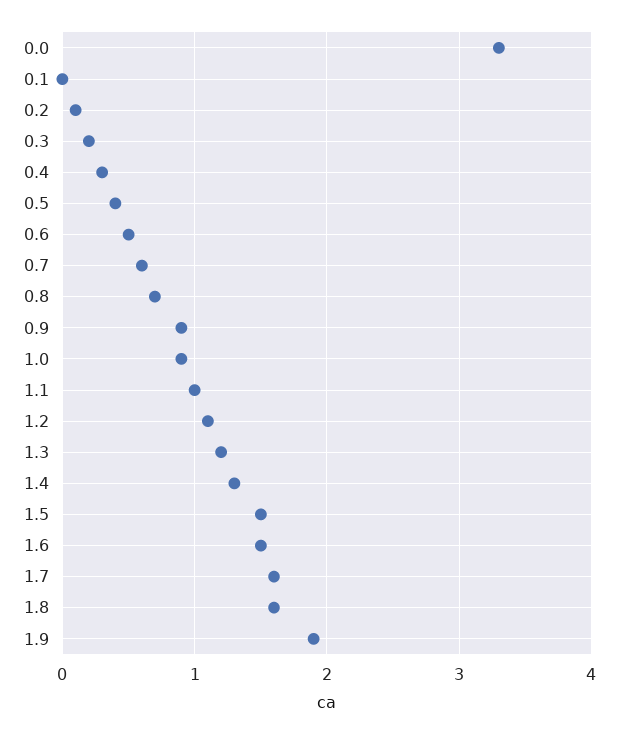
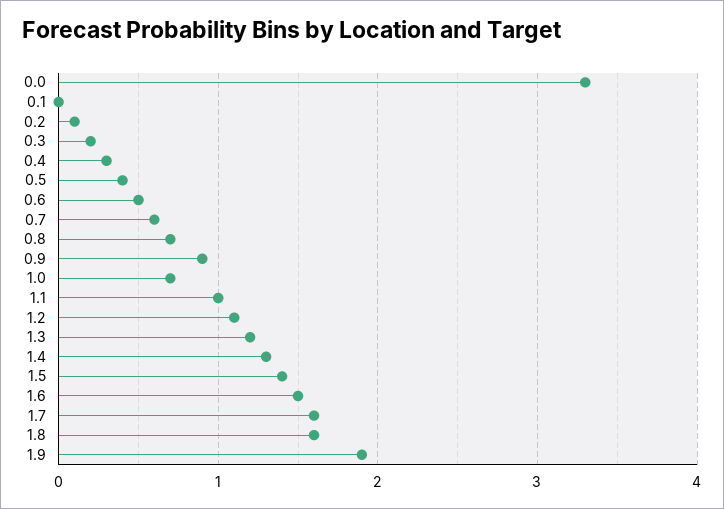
  {
    "0.0": 3.3,
    "0.1": 0,
    "0.2": 0.1,
    "0.3": 0.2,
    "0.4": 0.3,
    "0.5": 0.4,
    "0.6": 0.5,
    "0.7": 0.6,
    "0.8": 0.7,
    "0.9": 0.9,
-   "1.0": 0.9,
+   "1.0": 0.7,
    "1.1": 1,
    "1.2": 1.1,
    "1.3": 1.2,
    "1.4": 1.3,
-   "1.5": 1.5,
+   "1.5": 1.4,
    "1.6": 1.5,
    "1.7": 1.6,
    "1.8": 1.6,
    "1.9": 1.9
  }

